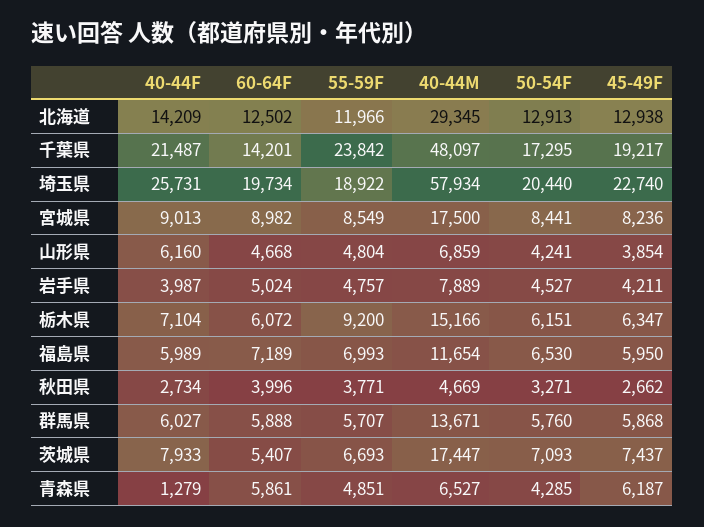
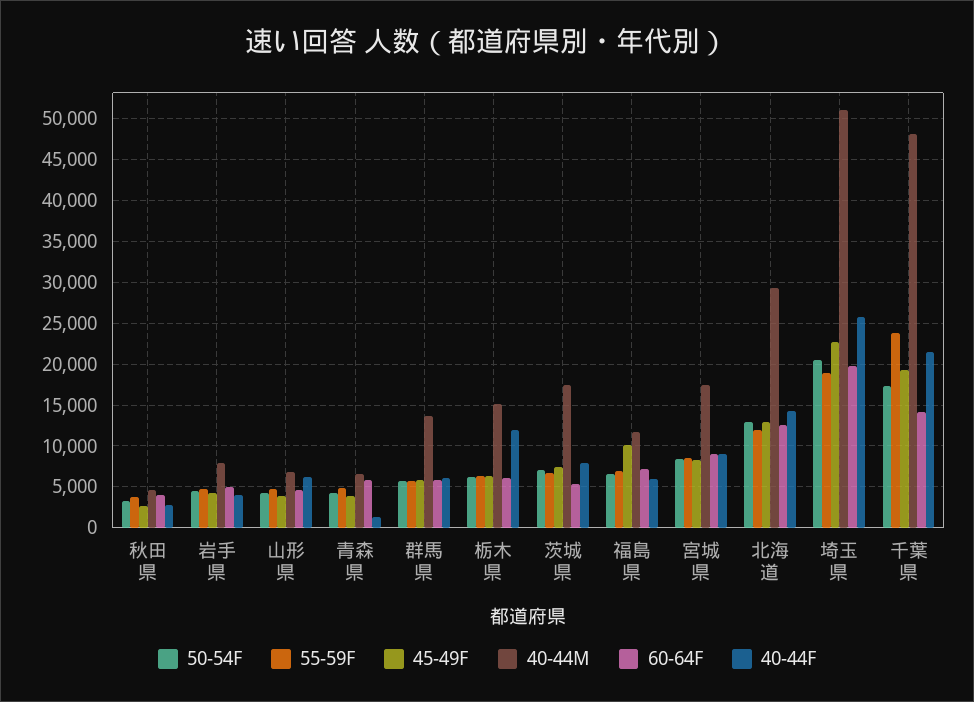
  {
    "40-44F": {
      "北海道": 14209,
      "千葉県": 21487,
      "埼玉県": 25731,
      "宮城県": 9013,
      "山形県": 6160,
      "岩手県": 3987,
-     "栃木県": 7104,
+     "栃木県": 12000,
      "福島県": 5989,
      "秋田県": 2734,
      "群馬県": 6027,
      "茨城県": 7933,
      "青森県": 1279
    },
    "60-64F": {
      "北海道": 12502,
      "千葉県": 14201,
      "埼玉県": 19734,
      "宮城県": 8982,
      "山形県": 4668,
      "岩手県": 5024,
      "栃木県": 6072,
      "福島県": 7189,
      "秋田県": 3996,
      "群馬県": 5888,
      "茨城県": 5407,
      "青森県": 5861
    },
    "55-59F": {
      "北海道": 11966,
      "千葉県": 23842,
      "埼玉県": 18922,
      "宮城県": 8549,
      "山形県": 4804,
      "岩手県": 4757,
-     "栃木県": 9200,
+     "栃木県": 6000,
      "福島県": 6993,
      "秋田県": 3771,
      "群馬県": 5707,
      "茨城県": 6693,
      "青森県": 4851
    },
    "40-44M": {
      "北海道": 29345,
      "千葉県": 48097,
-     "埼玉県": 57934,
+     "埼玉県": 51000,
      "宮城県": 17500,
      "山形県": 6859,
      "岩手県": 7889,
      "栃木県": 15166,
      "福島県": 11654,
      "秋田県": 4669,
      "群馬県": 13671,
      "茨城県": 17447,
      "青森県": 6527
    },
    "50-54F": {
      "北海道": 12913,
      "千葉県": 17295,
      "埼玉県": 20440,
      "宮城県": 8441,
      "山形県": 4241,
      "岩手県": 4527,
      "栃木県": 6151,
      "福島県": 6530,
      "秋田県": 3271,
      "群馬県": 5760,
      "茨城県": 7093,
      "青森県": 4285
    },
    "45-49F": {
      "北海道": 12938,
      "千葉県": 19217,
      "埼玉県": 22740,
      "宮城県": 8236,
      "山形県": 3854,
      "岩手県": 4211,
      "栃木県": 6347,
-     "福島県": 5950,
+     "福島県": 10000,
      "秋田県": 2662,
      "群馬県": 5868,
      "茨城県": 7437,
-     "青森県": 6187
+     "青森県": 4000
    }
  }

